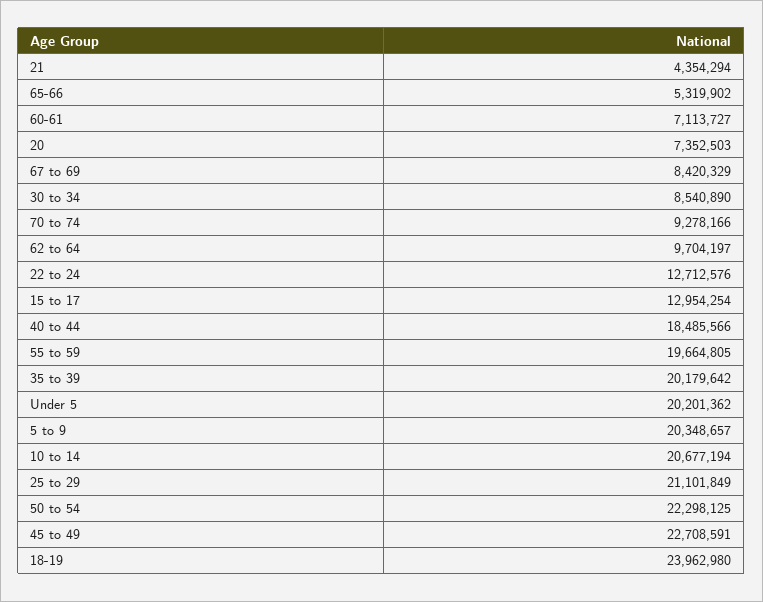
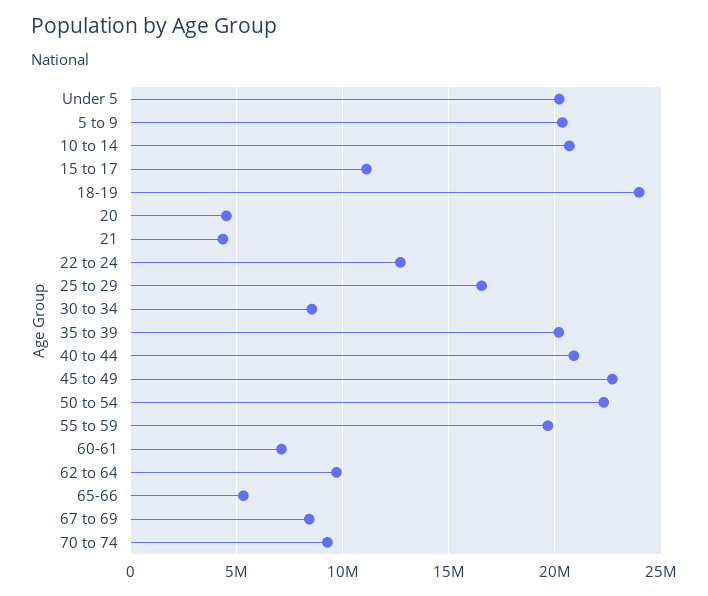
  {
    "21": 4354294,
    "65-66": 5319902,
    "60-61": 7113727,
-   "20": 7352503,
+   "20": 4500000,
    "67 to 69": 8420329,
    "30 to 34": 8540890,
    "70 to 74": 9278166,
    "62 to 64": 9704197,
    "22 to 24": 12712576,
-   "15 to 17": 12954254,
+   "15 to 17": 11000000,
-   "40 to 44": 18485566,
+   "40 to 44": 21000000,
    "55 to 59": 19664805,
    "35 to 39": 20179642,
    "Under 5": 20201362,
    "5 to 9": 20348657,
    "10 to 14": 20677194,
-   "25 to 29": 21101849,
+   "25 to 29": 16500000,
    "50 to 54": 22298125,
    "45 to 49": 22708591,
    "18-19": 23962980
  }

